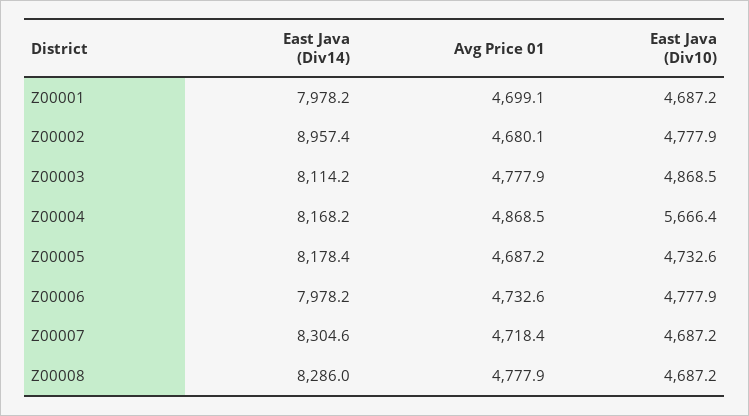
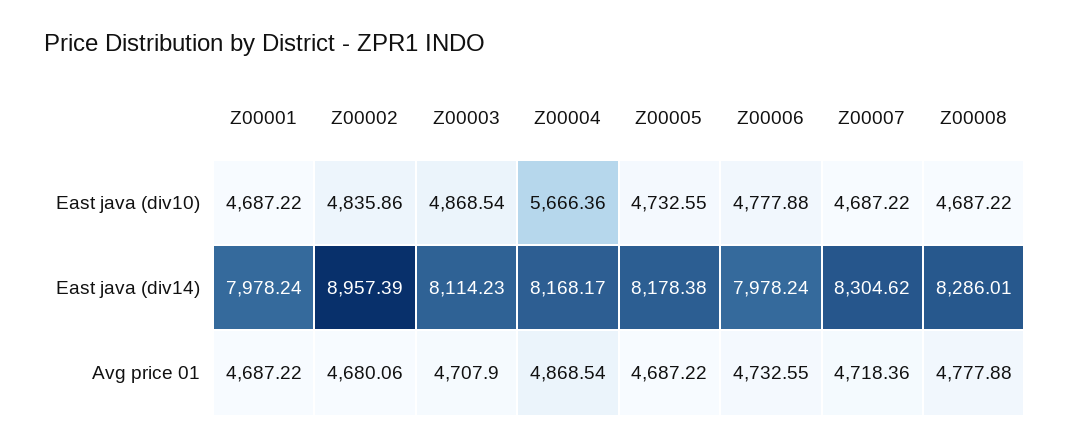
  {
    "East Java (Div14)": {
      "Z00001": 7978.24,
      "Z00002": 8957.39,
      "Z00003": 8114.23,
      "Z00004": 8168.17,
      "Z00005": 8178.38,
      "Z00006": 7978.24,
      "Z00007": 8304.62,
      "Z00008": 8286.01
    },
    "Avg Price 01": {
-     "Z00001": 4699.1,
+     "Z00001": 4687.22,
      "Z00002": 4680.06,
-     "Z00003": 4777.9,
+     "Z00003": 4707.9,
      "Z00004": 4868.54,
      "Z00005": 4687.22,
      "Z00006": 4732.55,
      "Z00007": 4718.36,
      "Z00008": 4777.88
    },
    "East Java (Div10)": {
      "Z00001": 4687.22,
-     "Z00002": 4777.9,
+     "Z00002": 4835.86,
      "Z00003": 4868.54,
      "Z00004": 5666.36,
      "Z00005": 4732.55,
      "Z00006": 4777.88,
      "Z00007": 4687.22,
      "Z00008": 4687.22
    }
  }

